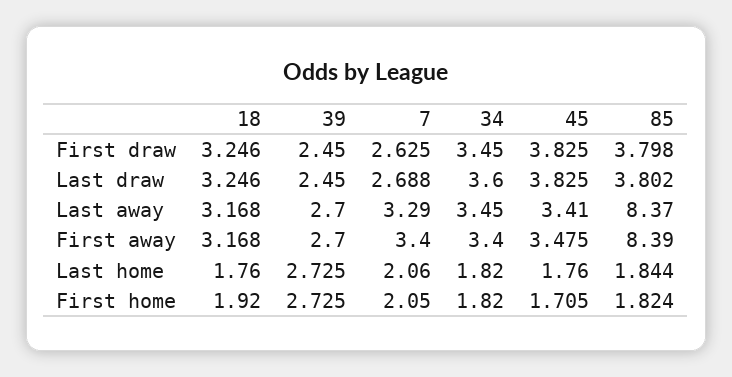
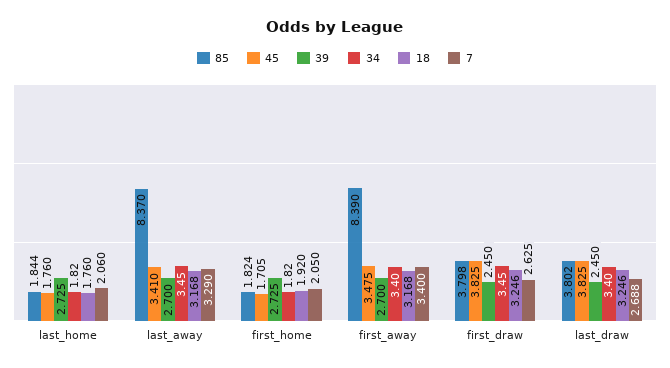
  {
    "18": {
      "First draw": 3.246,
      "Last draw": 3.246,
      "Last away": 3.168,
      "First away": 3.168,
      "Last home": 1.76,
      "First home": 1.92
    },
    "39": {
      "First draw": 2.45,
      "Last draw": 2.45,
      "Last away": 2.7,
      "First away": 2.7,
      "Last home": 2.725,
      "First home": 2.725
    },
    "7": {
      "First draw": 2.625,
      "Last draw": 2.688,
      "Last away": 3.29,
      "First away": 3.4,
      "Last home": 2.06,
      "First home": 2.05
    },
    "34": {
      "First draw": 3.45,
-     "Last draw": 3.6,
+     "Last draw": 3.4,
      "Last away": 3.45,
      "First away": 3.4,
      "Last home": 1.82,
      "First home": 1.82
    },
    "45": {
      "First draw": 3.825,
      "Last draw": 3.825,
      "Last away": 3.41,
      "First away": 3.475,
      "Last home": 1.76,
      "First home": 1.705
    },
    "85": {
      "First draw": 3.798,
      "Last draw": 3.802,
      "Last away": 8.37,
      "First away": 8.39,
      "Last home": 1.844,
      "First home": 1.824
    }
  }

